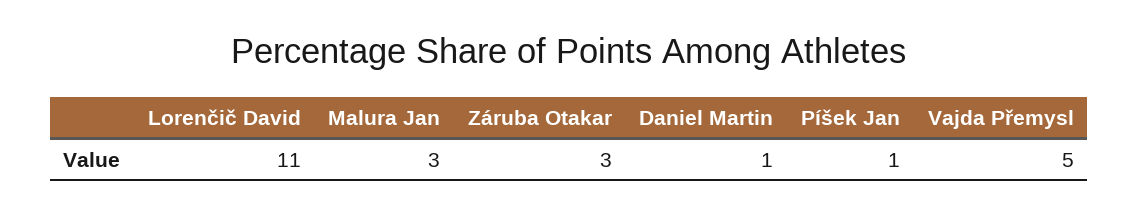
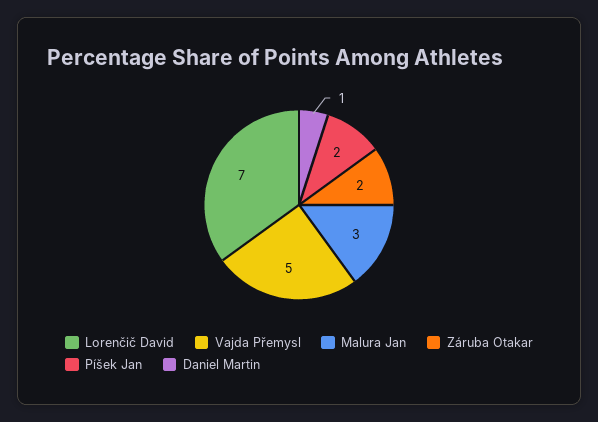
  {
-   "Lorenčič David": 11,
+   "Lorenčič David": 7,
    "Malura Jan": 3,
-   "Záruba Otakar": 3,
+   "Záruba Otakar": 2,
    "Daniel Martin": 1,
-   "Píšek Jan": 1,
+   "Píšek Jan": 2,
    "Vajda Přemysl": 5
  }

